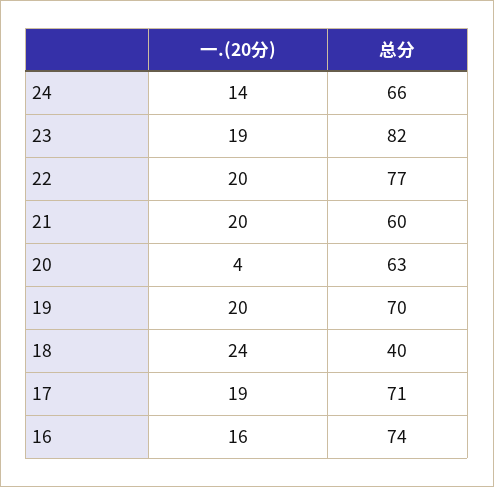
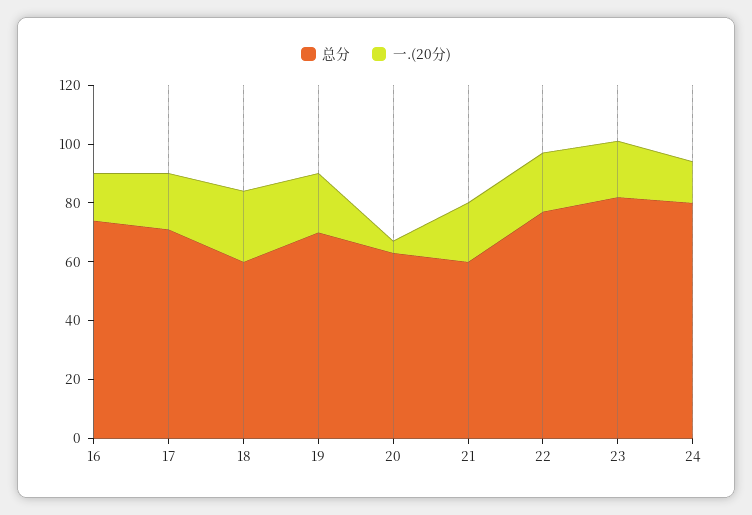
  {
    "一.(20分)": {
      "24": 14,
      "23": 19,
      "22": 20,
      "21": 20,
      "20": 4,
      "19": 20,
      "18": 24,
      "17": 19,
      "16": 16
    },
    "总分": {
-     "24": 66,
+     "24": 80,
      "23": 82,
      "22": 77,
      "21": 60,
      "20": 63,
      "19": 70,
-     "18": 40,
+     "18": 60,
      "17": 71,
      "16": 74
    }
  }

